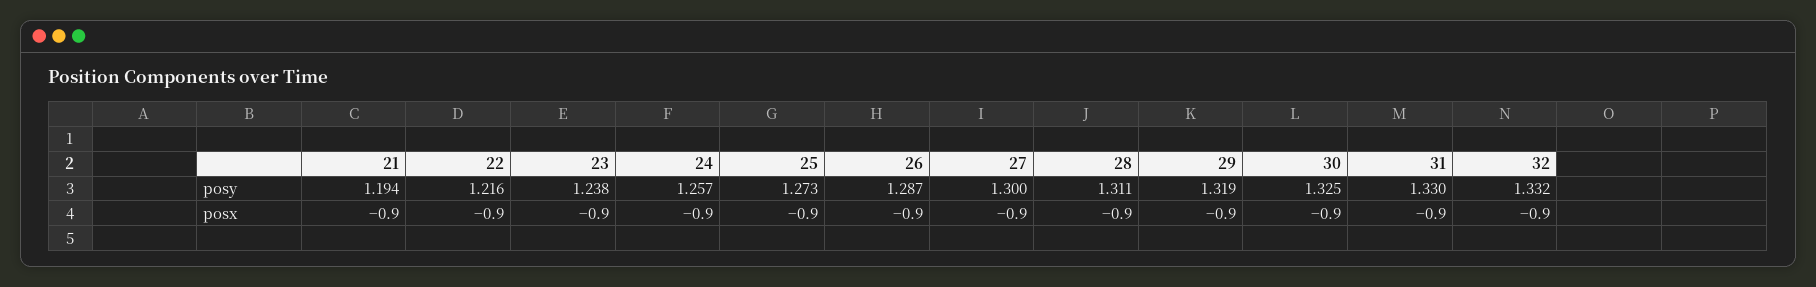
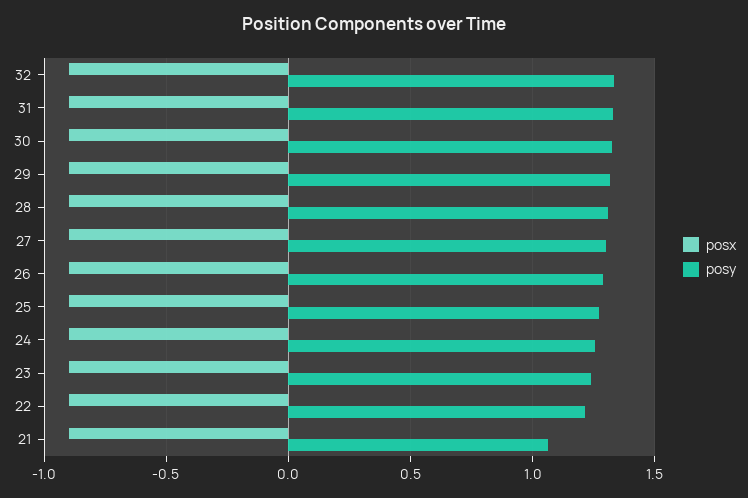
  {
    "posy": {
-     "21": 1.194,
+     "21": 1.05,
      "22": 1.216,
      "23": 1.238,
      "24": 1.257,
      "25": 1.273,
      "26": 1.287,
      "27": 1.3,
      "28": 1.311,
      "29": 1.319,
      "30": 1.325,
      "31": 1.33,
      "32": 1.332
    },
    "posx": {
      "21": -0.9,
      "22": -0.9,
      "23": -0.9,
      "24": -0.9,
      "25": -0.9,
      "26": -0.9,
      "27": -0.9,
      "28": -0.9,
      "29": -0.9,
      "30": -0.9,
      "31": -0.9,
      "32": -0.9
    }
  }

